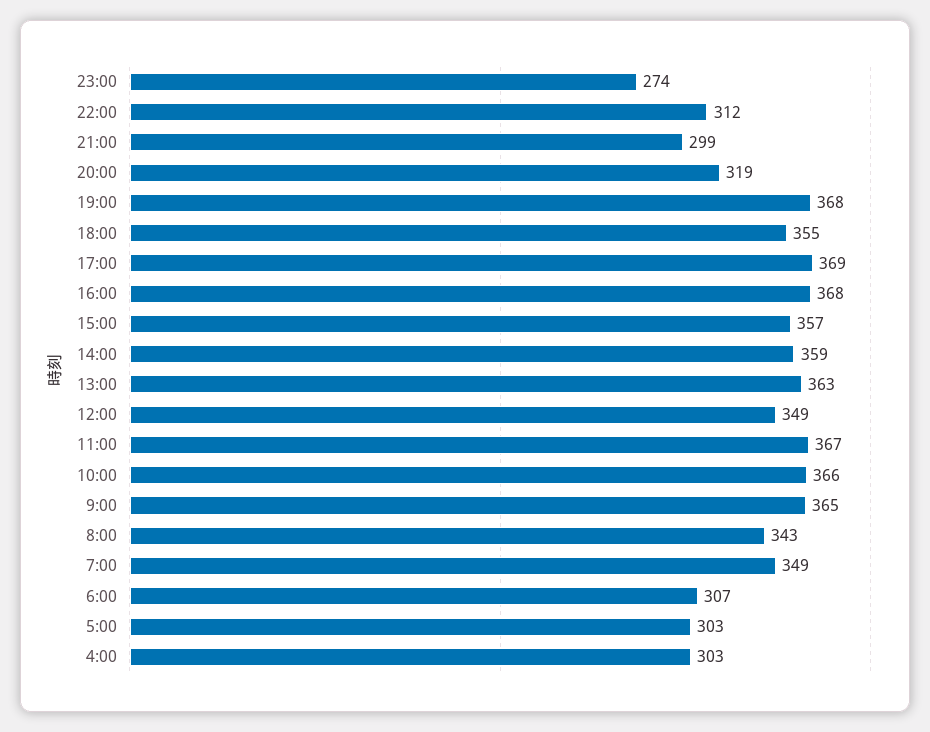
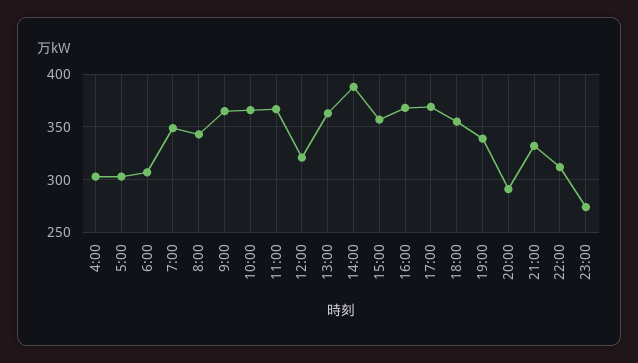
  {
    "23:00": 274,
    "22:00": 312,
-   "21:00": 299,
+   "21:00": 330,
-   "20:00": 319,
+   "20:00": 290,
-   "19:00": 368,
+   "19:00": 340,
    "18:00": 355,
    "17:00": 369,
    "16:00": 368,
    "15:00": 357,
-   "14:00": 359,
+   "14:00": 390,
    "13:00": 363,
-   "12:00": 349,
+   "12:00": 320,
    "11:00": 367,
    "10:00": 366,
    "9:00": 365,
    "8:00": 343,
    "7:00": 349,
    "6:00": 307,
    "5:00": 303,
    "4:00": 303
  }

